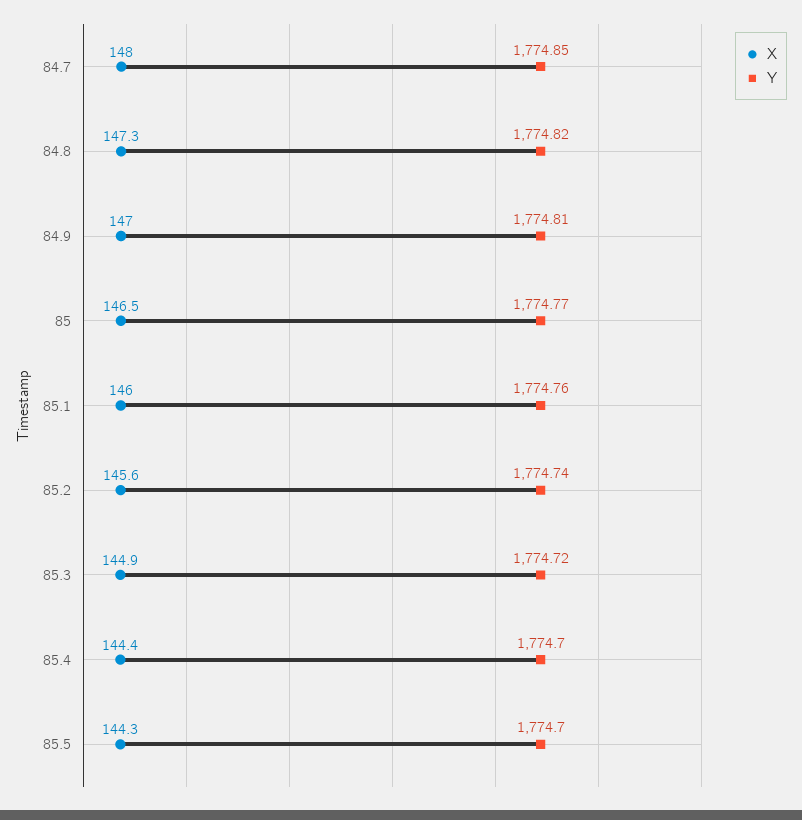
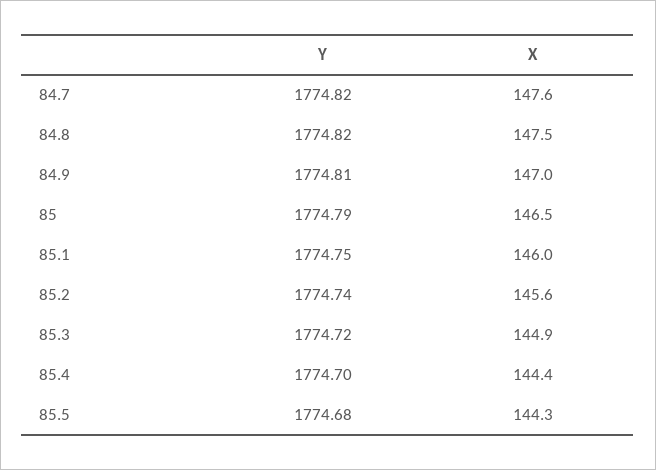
  {
    "X": {
-     "84.7": 148,
+     "84.7": 147.6,
-     "84.8": 147.3,
+     "84.8": 147.5,
      "84.9": 147,
      "85": 146.5,
      "85.1": 146,
      "85.2": 145.6,
      "85.3": 144.9,
      "85.4": 144.4,
      "85.5": 144.3
    },
    "Y": {
-     "84.7": 1774.85,
+     "84.7": 1774.82,
      "84.8": 1774.82,
      "84.9": 1774.81,
-     "85": 1774.77,
+     "85": 1774.79,
-     "85.1": 1774.76,
+     "85.1": 1774.75,
      "85.2": 1774.74,
      "85.3": 1774.72,
      "85.4": 1774.7,
-     "85.5": 1774.7
+     "85.5": 1774.68
    }
  }

